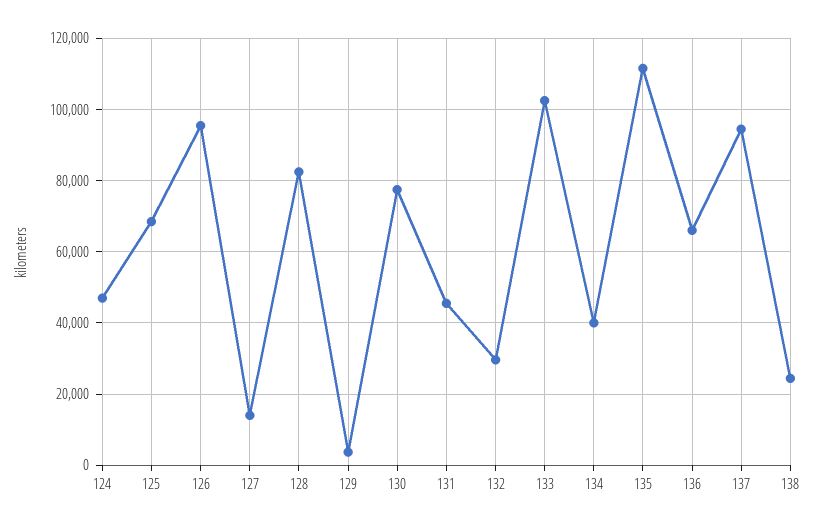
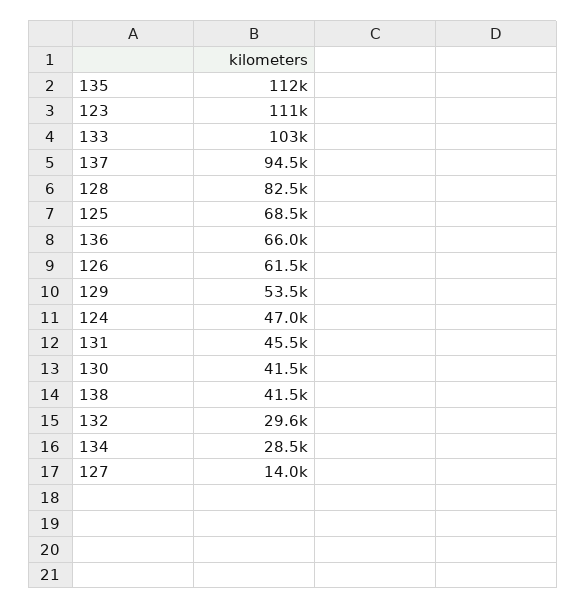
  {
    "124": 47000,
    "125": 68500,
-   "126": 96000,
+   "126": 61500,
    "127": 14000,
    "128": 82500,
-   "129": 4000,
+   "129": 53500,
-   "130": 78000,
+   "130": 41500,
    "131": 45500,
    "132": 29600,
    "133": 103000,
-   "134": 40000,
+   "134": 28500,
    "135": 112000,
    "136": 66000,
    "137": 94500,
-   "138": 24000
+   "138": 41500,
+   "123": 111000
  }

